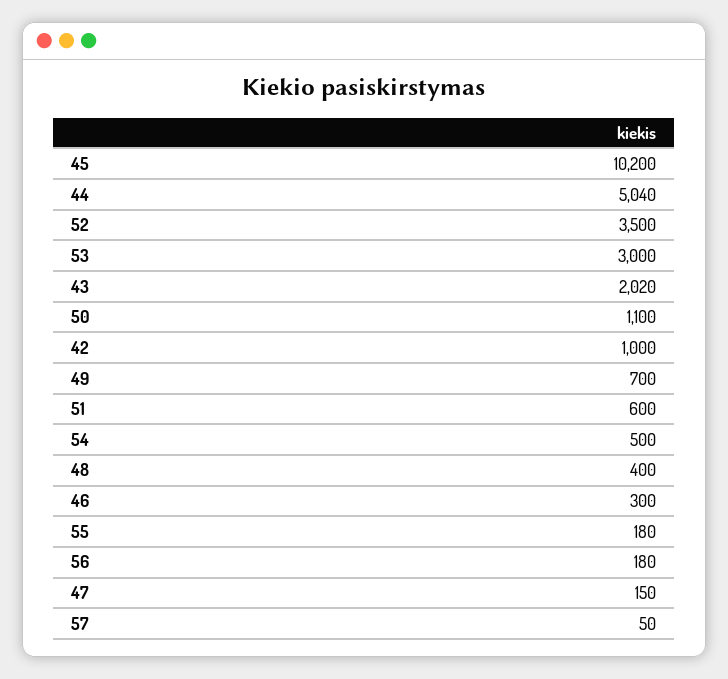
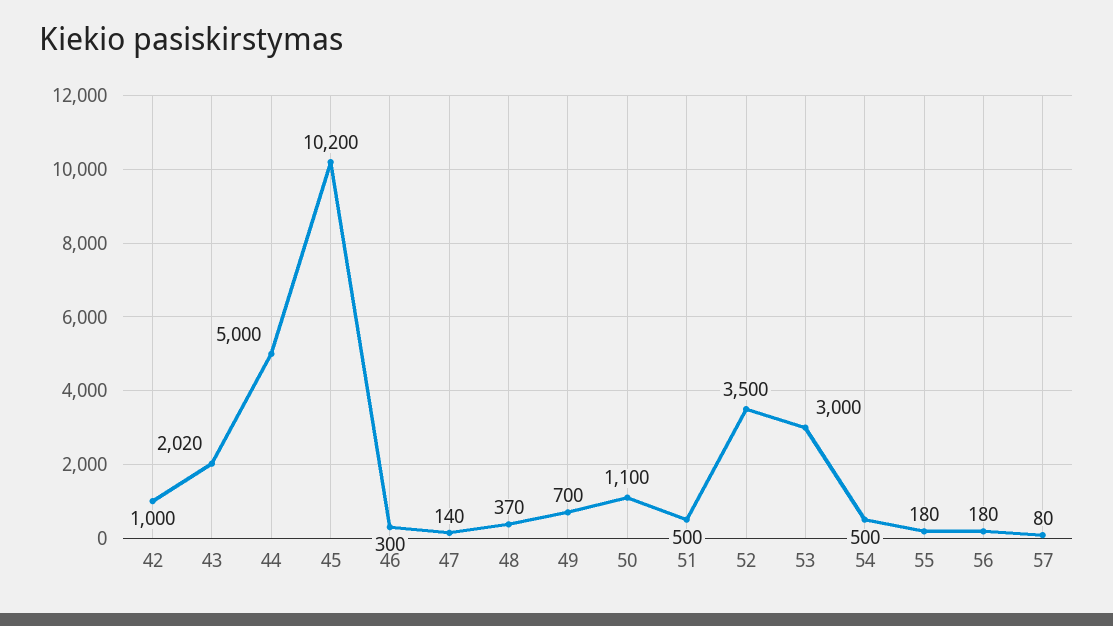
  {
    "45": 10200,
-   "44": 5040,
+   "44": 5000,
    "52": 3500,
    "53": 3000,
    "43": 2020,
    "50": 1100,
    "42": 1000,
    "49": 700,
-   "51": 600,
+   "51": 500,
    "54": 500,
-   "48": 400,
+   "48": 370,
    "46": 300,
    "55": 180,
    "56": 180,
-   "47": 150,
+   "47": 140,
-   "57": 50
+   "57": 80
  }

